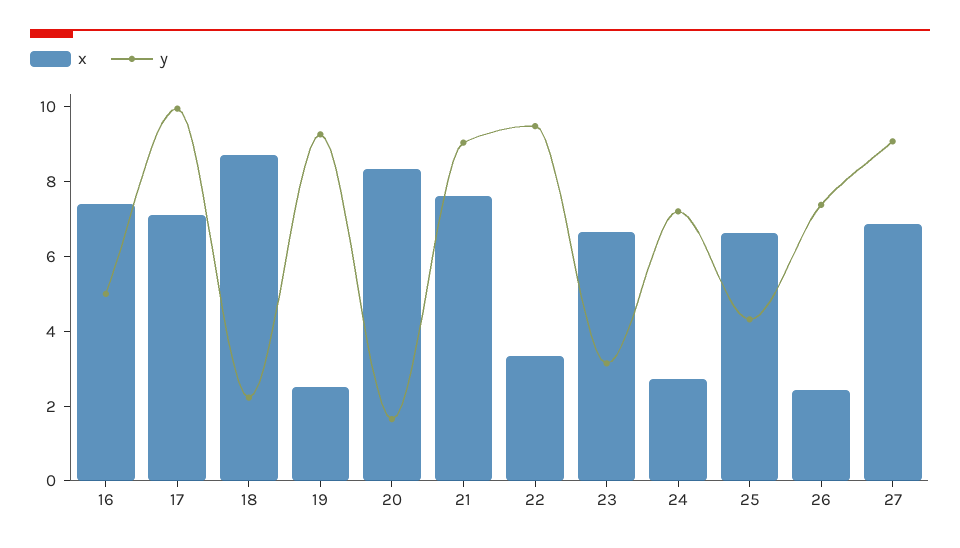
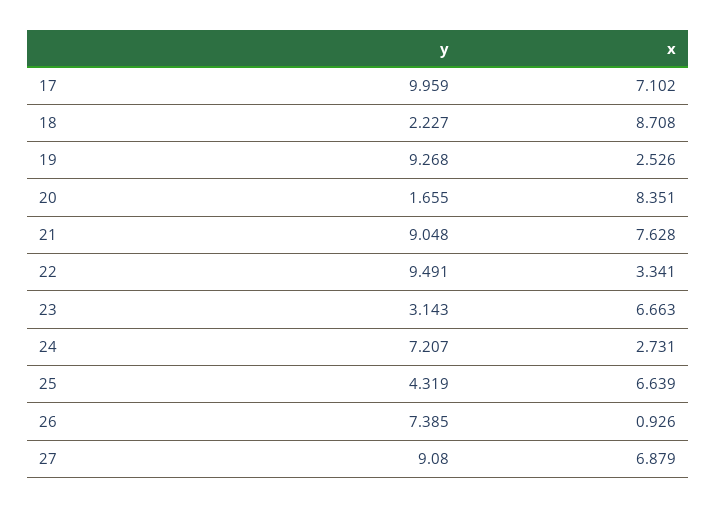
  {
    "x": {
-     "16": 7.5,
      "17": 7.102,
      "18": 8.708,
      "19": 2.526,
      "20": 8.351,
      "21": 7.628,
      "22": 3.341,
      "23": 6.663,
      "24": 2.731,
      "25": 6.639,
-     "26": 2.5,
+     "26": 0.926,
      "27": 6.879
    },
    "y": {
-     "16": 5,
      "17": 9.959,
      "18": 2.227,
      "19": 9.268,
      "20": 1.655,
      "21": 9.048,
      "22": 9.491,
      "23": 3.143,
      "24": 7.207,
      "25": 4.319,
      "26": 7.385,
      "27": 9.08
    }
  }

